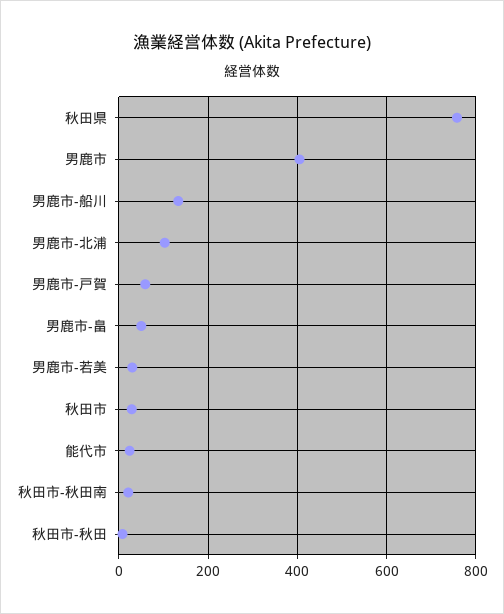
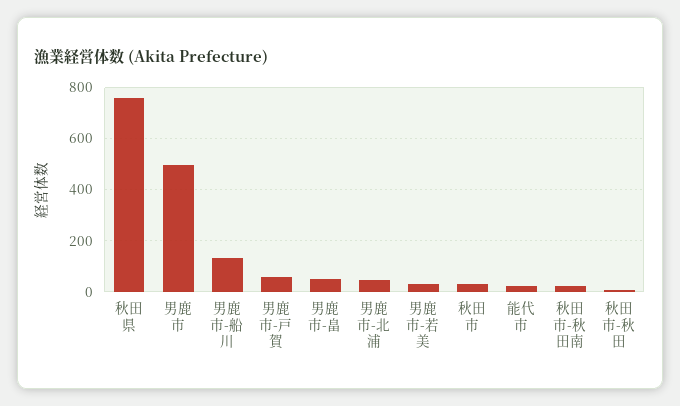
  {
    "秋田県": 760,
-   "男鹿市": 400,
+   "男鹿市": 500,
    "男鹿市-船川": 140,
-   "男鹿市-北浦": 100,
+   "男鹿市-北浦": 50,
    "男鹿市-戸賀": 60,
    "男鹿市-畠": 60,
    "男鹿市-若美": 40,
    "秋田市": 20,
    "能代市": 20,
    "秋田市-秋田南": 20,
    "秋田市-秋田": 0
  }

